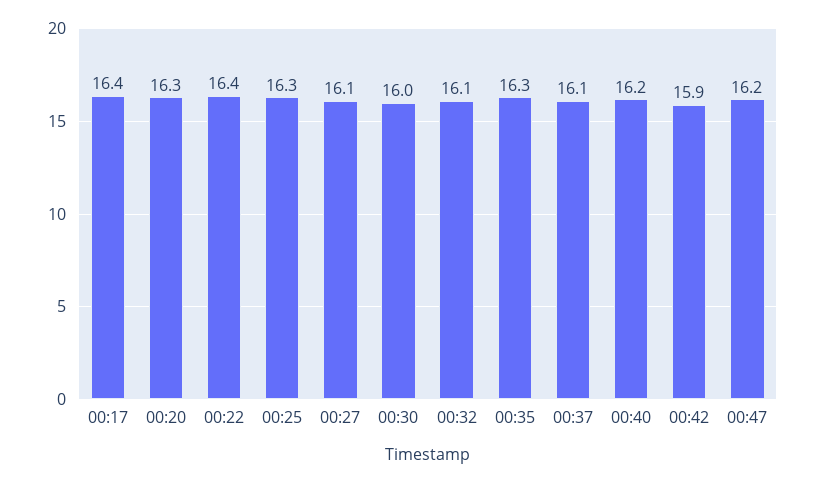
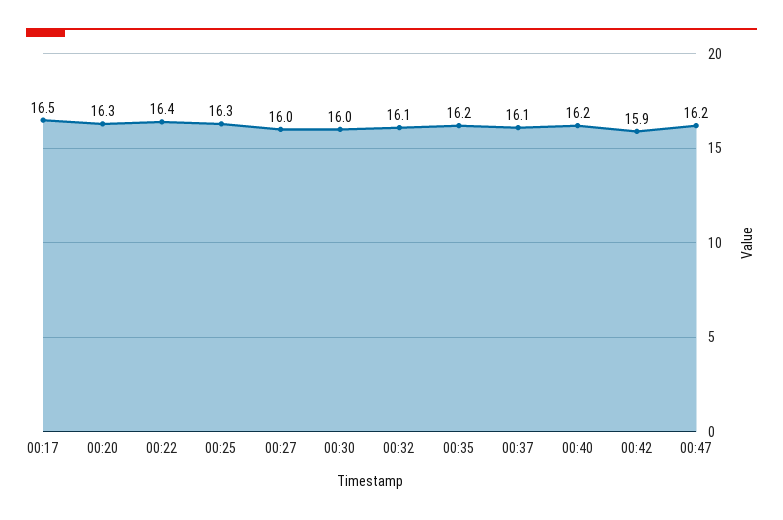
  {
-   "00:17": 16.4,
+   "00:17": 16.5,
    "00:20": 16.3,
    "00:22": 16.4,
    "00:25": 16.3,
-   "00:27": 16.1,
+   "00:27": 16,
    "00:30": 16,
    "00:32": 16.1,
-   "00:35": 16.3,
+   "00:35": 16.2,
    "00:37": 16.1,
    "00:40": 16.2,
    "00:42": 15.9,
    "00:47": 16.2
  }

